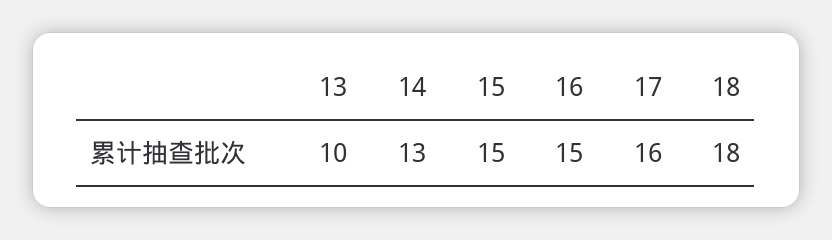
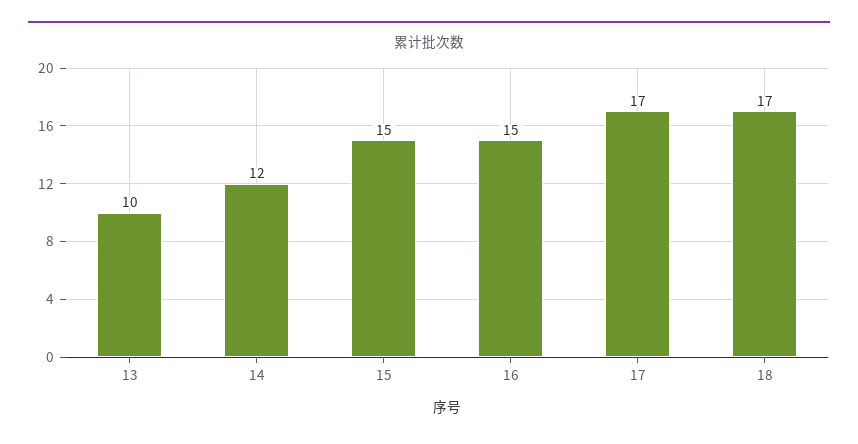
  {
    "13": 10,
-   "14": 13,
+   "14": 12,
    "15": 15,
    "16": 15,
-   "17": 16,
+   "17": 17,
-   "18": 18
+   "18": 17
  }

